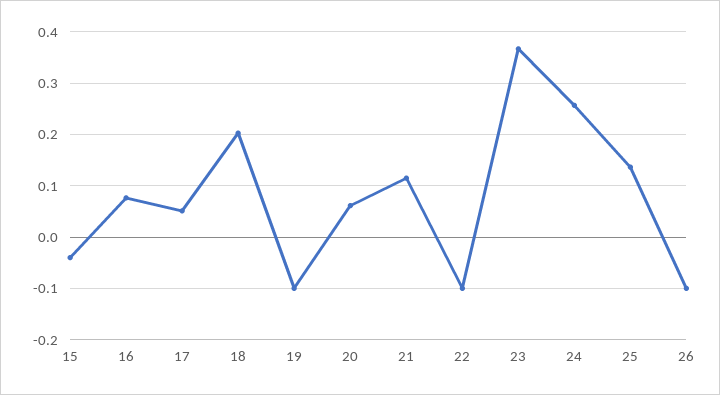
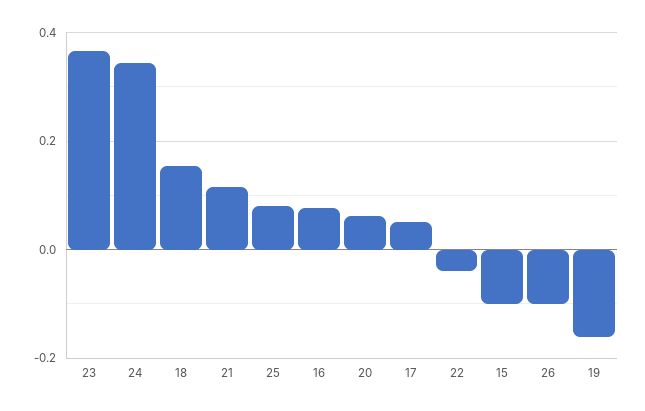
  {
-   "15": -0.04,
+   "15": -0.1,
    "16": 0.08,
    "17": 0.06,
-   "18": 0.2,
+   "18": 0.16,
-   "19": -0.1,
+   "19": -0.16,
    "20": 0.06,
    "21": 0.12,
-   "22": -0.1,
+   "22": -0.04,
    "23": 0.36,
-   "24": 0.26,
+   "24": 0.34,
-   "25": 0.14,
+   "25": 0.08,
    "26": -0.1
  }

